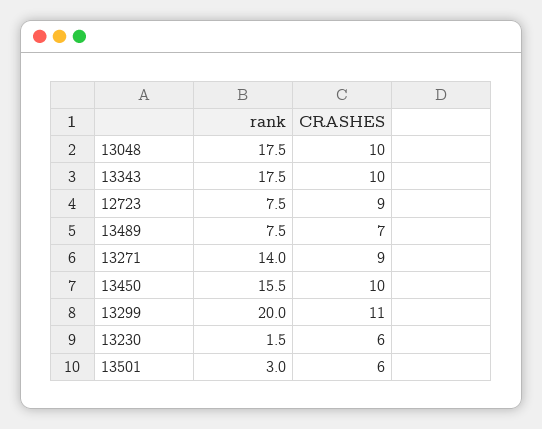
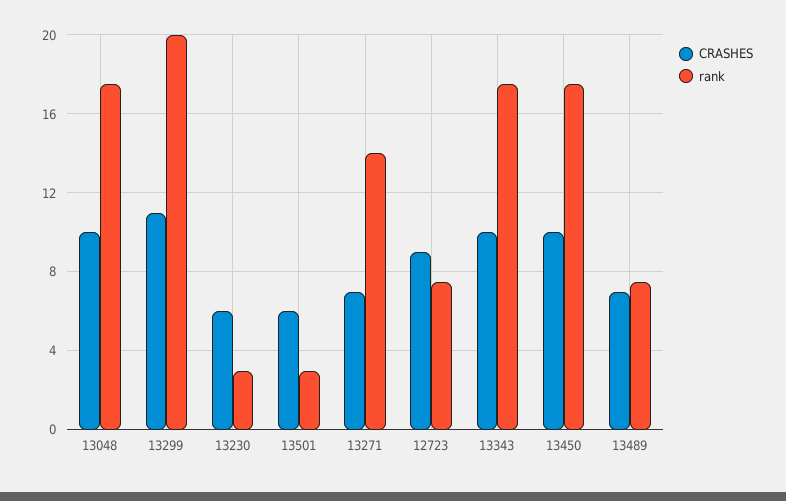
  {
    "rank": {
      "13048": 17.5,
      "13343": 17.5,
      "12723": 7.5,
      "13489": 7.5,
      "13271": 14,
-     "13450": 15.5,
+     "13450": 17.5,
      "13299": 20,
-     "13230": 1.5,
+     "13230": 3,
      "13501": 3
    },
    "CRASHES": {
      "13048": 10,
      "13343": 10,
      "12723": 9,
      "13489": 7,
-     "13271": 9,
+     "13271": 7,
      "13450": 10,
      "13299": 11,
      "13230": 6,
      "13501": 6
    }
  }

